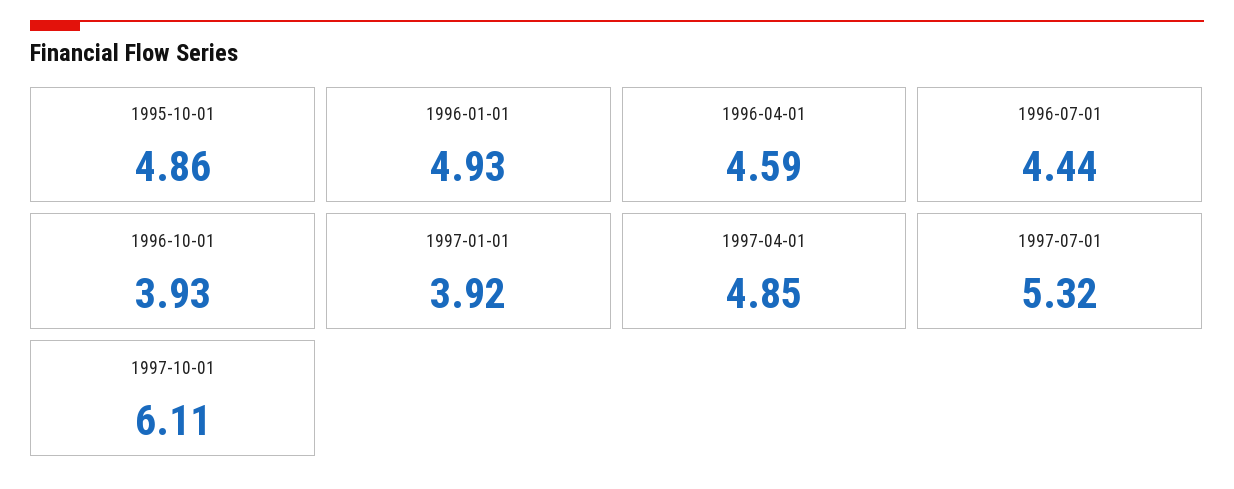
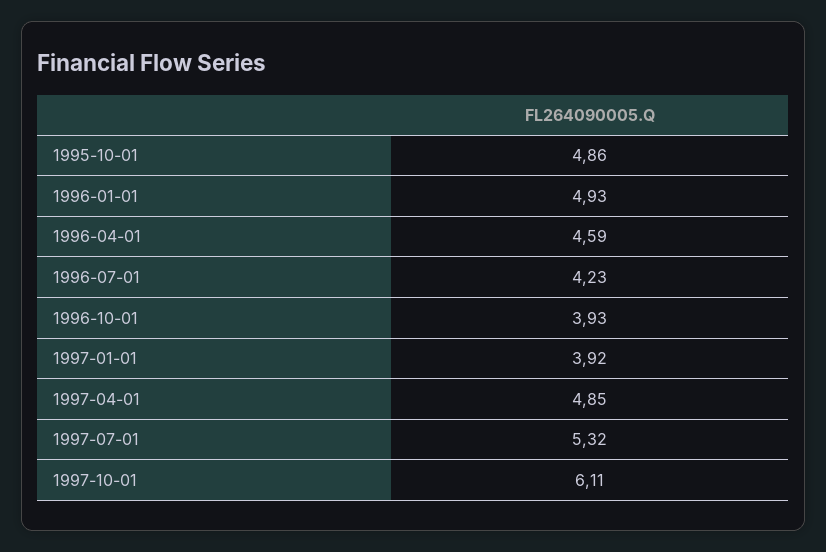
  {
    "1995-10-01": 4.86,
    "1996-01-01": 4.93,
    "1996-04-01": 4.59,
-   "1996-07-01": 4.44,
+   "1996-07-01": 4.23,
    "1996-10-01": 3.93,
    "1997-01-01": 3.92,
    "1997-04-01": 4.85,
    "1997-07-01": 5.32,
    "1997-10-01": 6.11
  }

